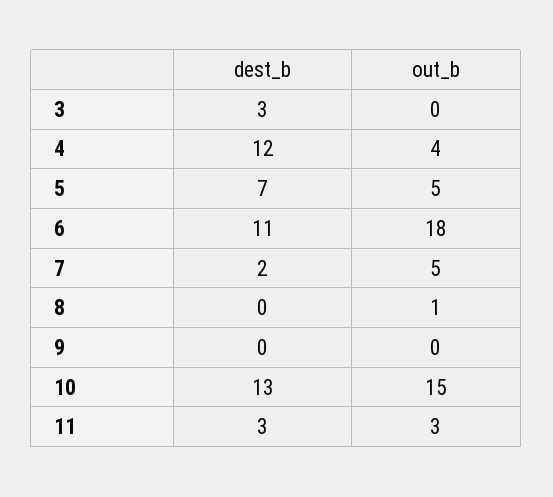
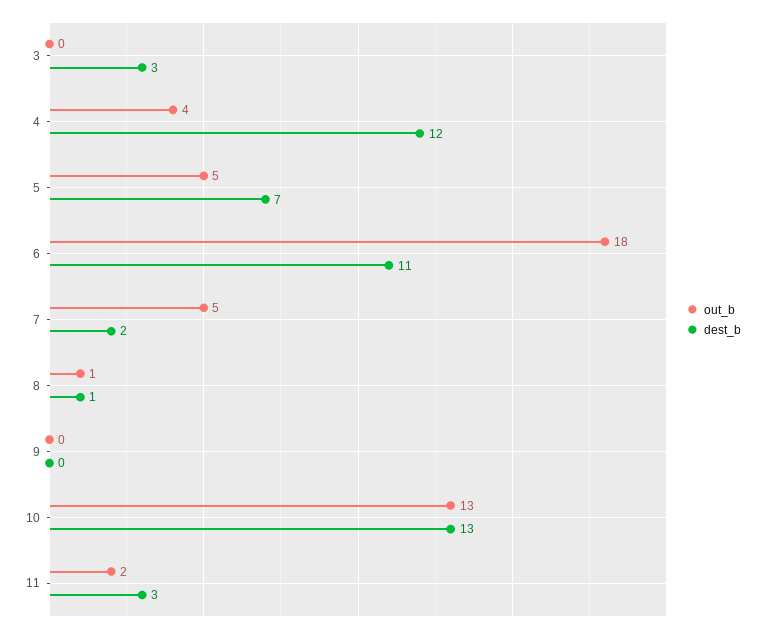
  {
    "dest_b": {
      "3": 3,
      "4": 12,
      "5": 7,
      "6": 11,
      "7": 2,
-     "8": 0,
+     "8": 1,
      "9": 0,
      "10": 13,
      "11": 3
    },
    "out_b": {
      "3": 0,
      "4": 4,
      "5": 5,
      "6": 18,
      "7": 5,
      "8": 1,
      "9": 0,
-     "10": 15,
+     "10": 13,
-     "11": 3
+     "11": 2
    }
  }

